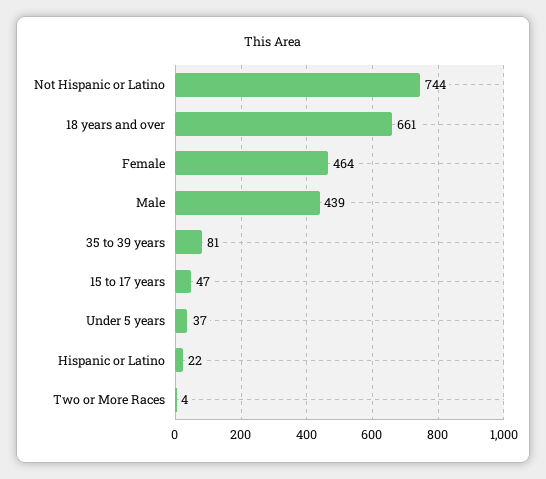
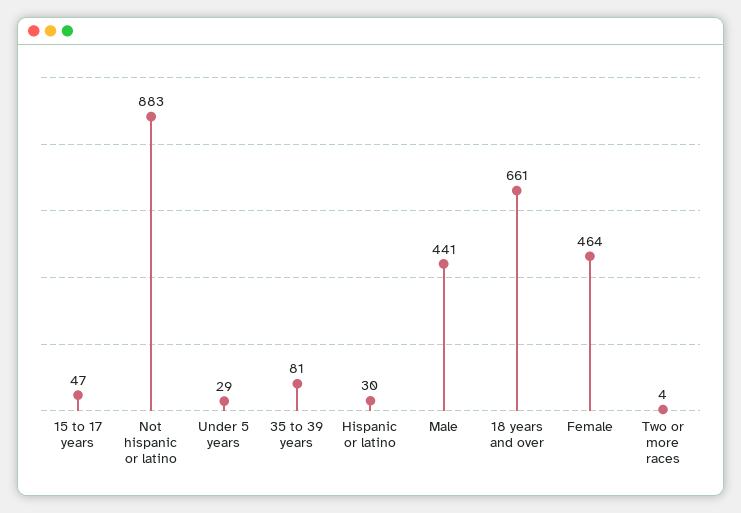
  {
-   "Not Hispanic or Latino": 744,
+   "Not Hispanic or Latino": 883,
    "18 years and over": 661,
    "Female": 464,
-   "Male": 439,
+   "Male": 441,
    "35 to 39 years": 81,
    "15 to 17 years": 47,
-   "Under 5 years": 37,
+   "Under 5 years": 29,
-   "Hispanic or Latino": 22,
+   "Hispanic or Latino": 30,
    "Two or More Races": 4
  }

